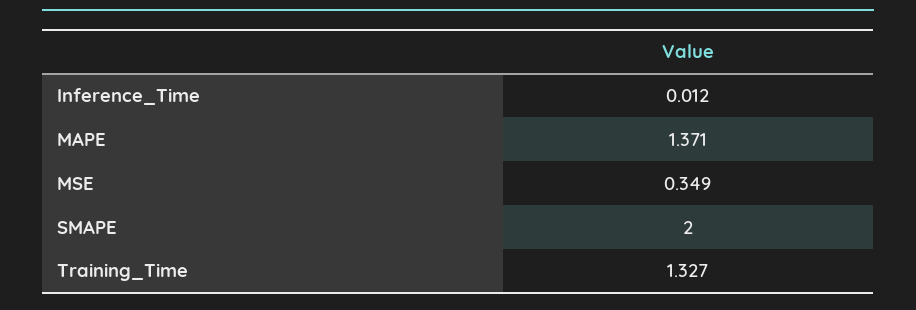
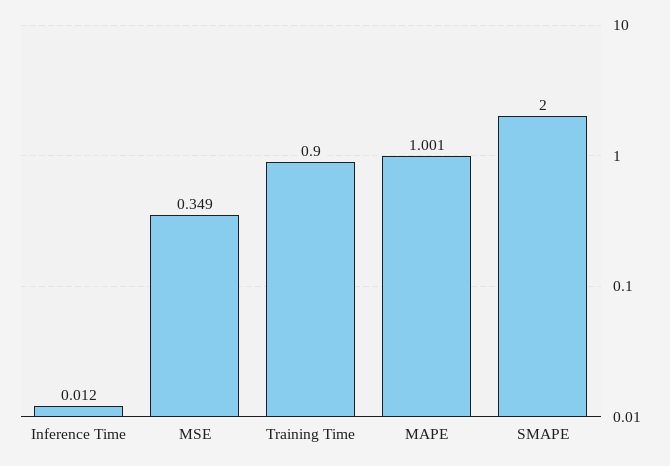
  {
    "Inference_Time": 0.012,
-   "MAPE": 1.371,
+   "MAPE": 1.001,
    "MSE": 0.349,
    "SMAPE": 2,
-   "Training_Time": 1.327
+   "Training_Time": 0.9
  }

